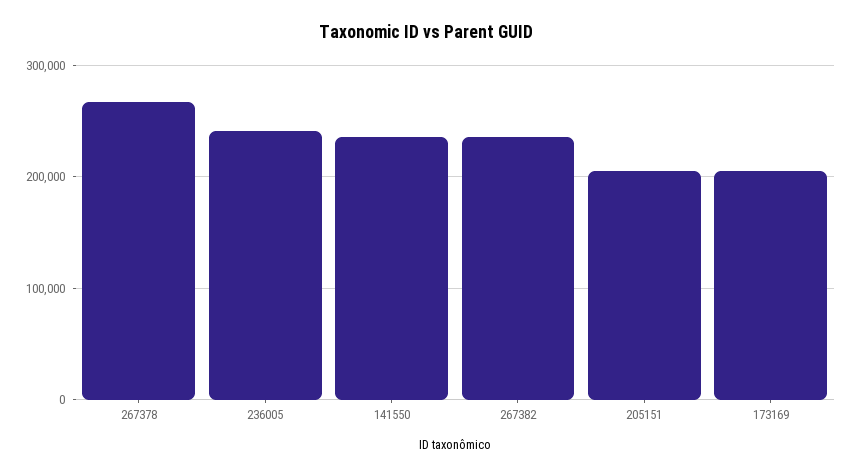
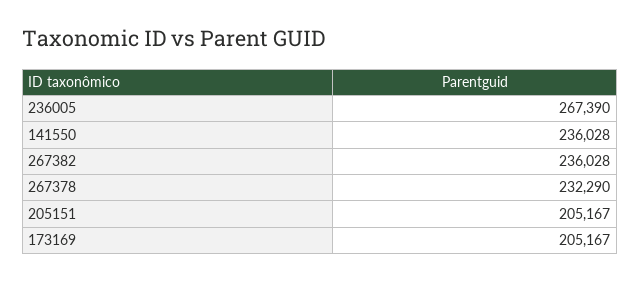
  {
-   "267378": 270000,
+   "267378": 232290,
-   "236005": 240000,
+   "236005": 267390,
    "141550": 236028,
    "267382": 236028,
    "205151": 205167,
    "173169": 205167
  }

